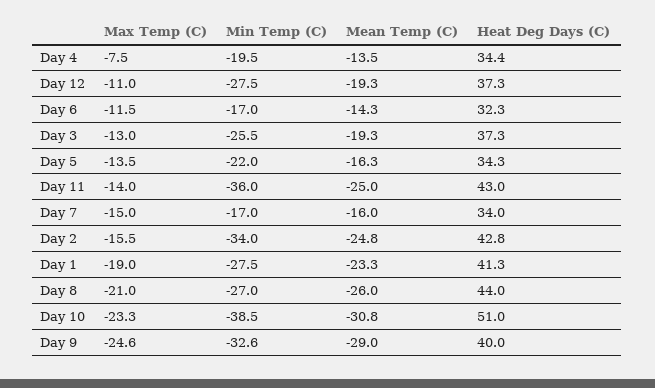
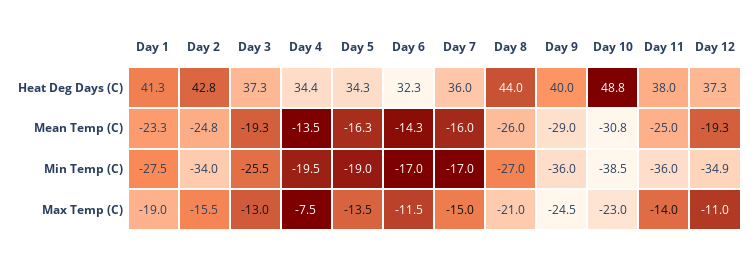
  {
    "Max Temp (C)": {
      "Day 4": -7.5,
      "Day 12": -11,
      "Day 6": -11.5,
      "Day 3": -13,
      "Day 5": -13.5,
      "Day 11": -14,
      "Day 7": -15,
      "Day 2": -15.5,
      "Day 1": -19,
      "Day 8": -21,
-     "Day 10": -23.3,
+     "Day 10": -23,
-     "Day 9": -24.6
+     "Day 9": -24.5
    },
    "Min Temp (C)": {
      "Day 4": -19.5,
-     "Day 12": -27.5,
+     "Day 12": -34.9,
      "Day 6": -17,
      "Day 3": -25.5,
-     "Day 5": -22,
+     "Day 5": -19,
      "Day 11": -36,
      "Day 7": -17,
      "Day 2": -34,
      "Day 1": -27.5,
      "Day 8": -27,
      "Day 10": -38.5,
-     "Day 9": -32.6
+     "Day 9": -36
    },
    "Mean Temp (C)": {
      "Day 4": -13.5,
      "Day 12": -19.3,
      "Day 6": -14.3,
      "Day 3": -19.3,
      "Day 5": -16.3,
      "Day 11": -25,
      "Day 7": -16,
      "Day 2": -24.8,
      "Day 1": -23.3,
      "Day 8": -26,
      "Day 10": -30.8,
      "Day 9": -29
    },
    "Heat Deg Days (C)": {
      "Day 4": 34.4,
      "Day 12": 37.3,
      "Day 6": 32.3,
      "Day 3": 37.3,
      "Day 5": 34.3,
-     "Day 11": 43,
+     "Day 11": 38,
-     "Day 7": 34,
+     "Day 7": 36,
      "Day 2": 42.8,
      "Day 1": 41.3,
      "Day 8": 44,
-     "Day 10": 51,
+     "Day 10": 48.8,
      "Day 9": 40
    }
  }

